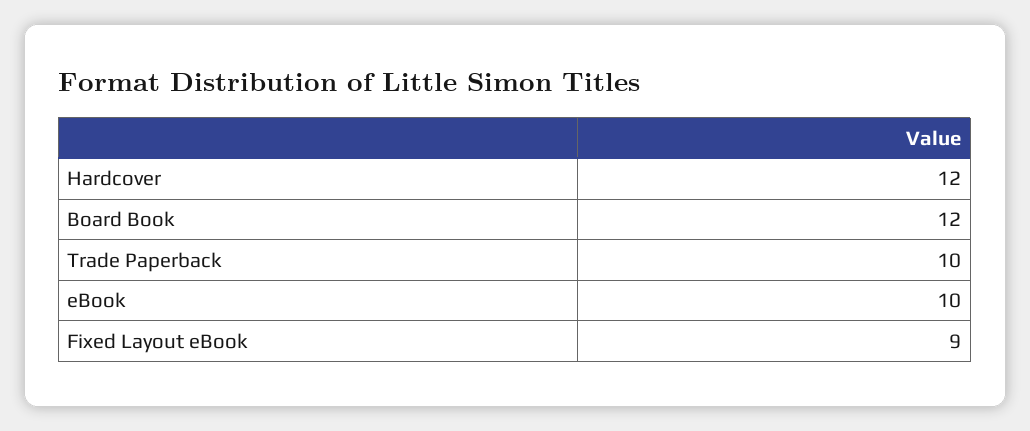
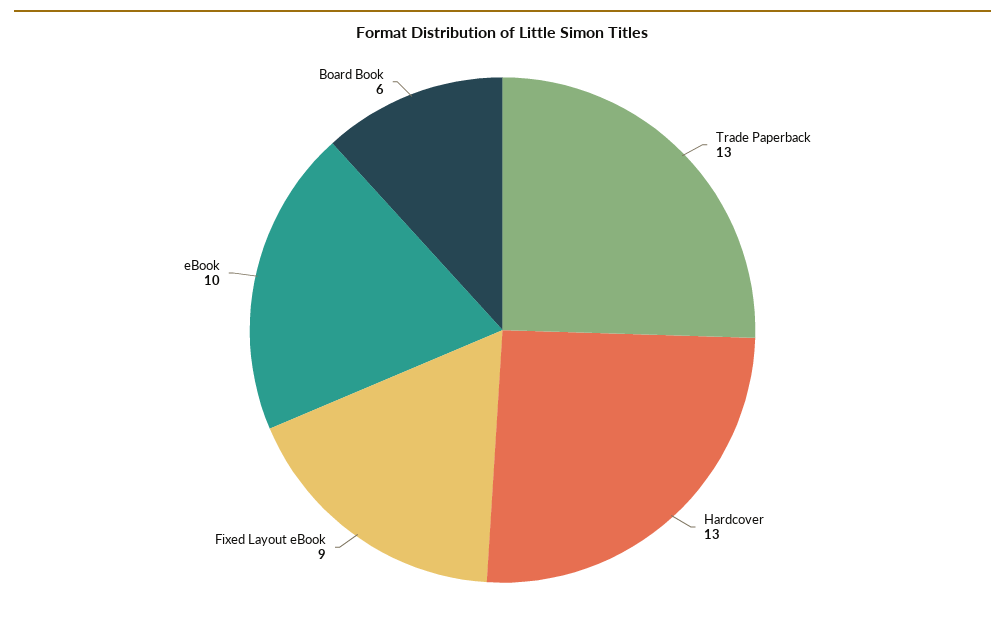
  {
-   "Hardcover": 12,
+   "Hardcover": 13,
-   "Board Book": 12,
+   "Board Book": 6,
-   "Trade Paperback": 10,
+   "Trade Paperback": 13,
    "eBook": 10,
    "Fixed Layout eBook": 9
  }

